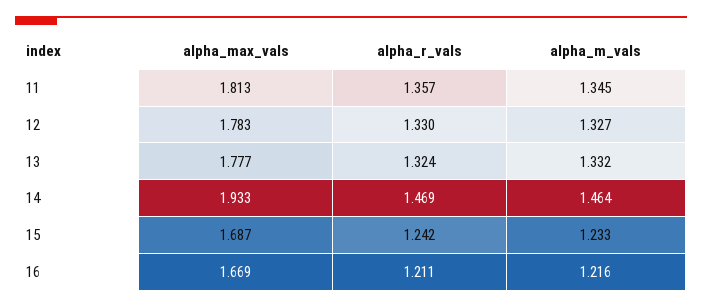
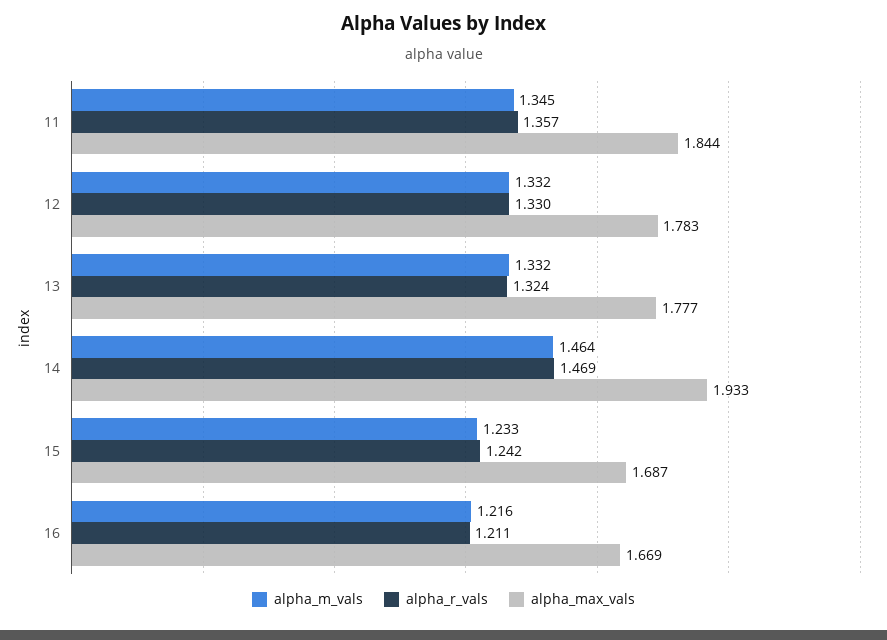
  {
    "alpha_max_vals": {
-     "11": 1.813,
+     "11": 1.844,
      "12": 1.783,
      "13": 1.777,
      "14": 1.933,
      "15": 1.687,
      "16": 1.669
    },
    "alpha_r_vals": {
      "11": 1.357,
      "12": 1.33,
      "13": 1.324,
      "14": 1.469,
      "15": 1.242,
      "16": 1.211
    },
    "alpha_m_vals": {
      "11": 1.345,
-     "12": 1.327,
+     "12": 1.332,
      "13": 1.332,
      "14": 1.464,
      "15": 1.233,
      "16": 1.216
    }
  }

